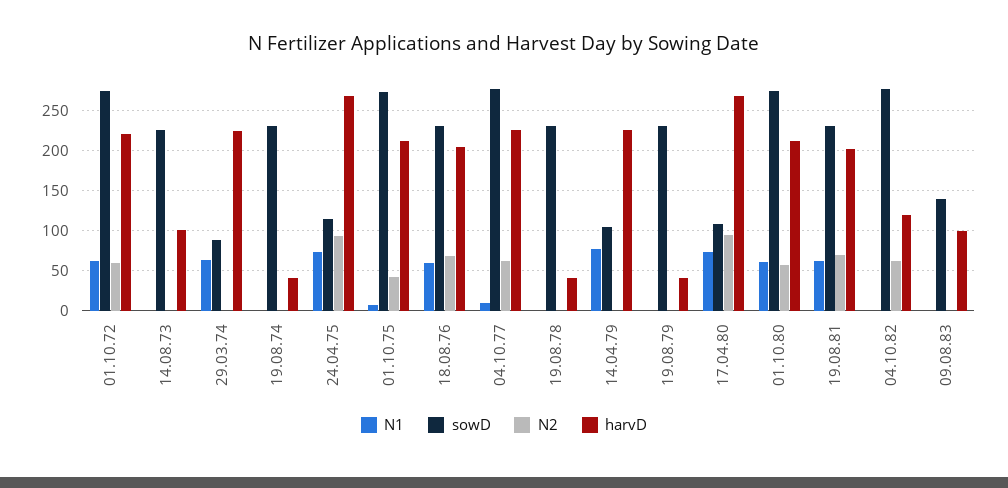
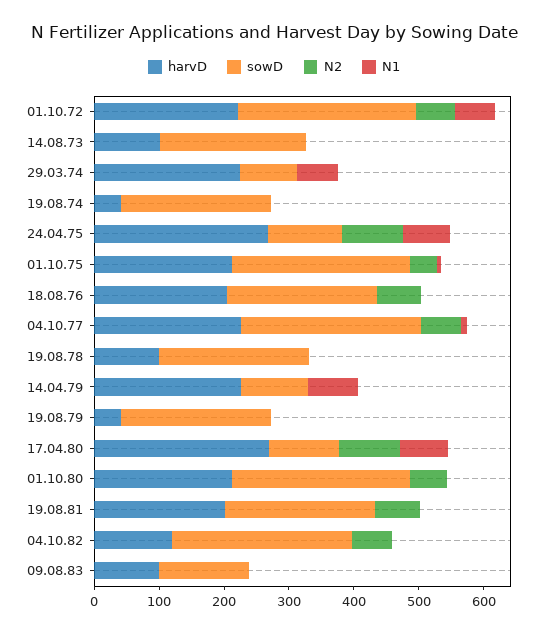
  {
    "N1": {
      "01.10.72": 60,
      "14.08.73": 0,
      "29.03.74": 60,
      "19.08.74": 0,
      "24.04.75": 70,
      "01.10.75": 10,
-     "18.08.76": 60,
+     "18.08.76": 0,
      "04.10.77": 10,
      "19.08.78": 0,
      "14.04.79": 80,
      "19.08.79": 0,
      "17.04.80": 70,
-     "01.10.80": 60,
+     "01.10.80": 0,
-     "19.08.81": 60,
+     "19.08.81": 0,
      "04.10.82": 0,
      "09.08.83": 0
    },
    "sowD": {
      "01.10.72": 280,
      "14.08.73": 230,
      "29.03.74": 90,
      "19.08.74": 230,
      "24.04.75": 110,
      "01.10.75": 270,
      "18.08.76": 230,
      "04.10.77": 280,
      "19.08.78": 230,
      "14.04.79": 100,
      "19.08.79": 230,
      "17.04.80": 110,
      "01.10.80": 280,
      "19.08.81": 230,
      "04.10.82": 280,
      "09.08.83": 140
    },
    "N2": {
      "01.10.72": 60,
      "14.08.73": 0,
      "29.03.74": 0,
      "19.08.74": 0,
      "24.04.75": 90,
      "01.10.75": 40,
      "18.08.76": 70,
      "04.10.77": 60,
      "19.08.78": 0,
      "14.04.79": 0,
      "19.08.79": 0,
      "17.04.80": 90,
      "01.10.80": 60,
      "19.08.81": 70,
      "04.10.82": 60,
      "09.08.83": 0
    },
    "harvD": {
      "01.10.72": 220,
      "14.08.73": 100,
      "29.03.74": 230,
      "19.08.74": 40,
      "24.04.75": 270,
      "01.10.75": 210,
      "18.08.76": 210,
      "04.10.77": 230,
-     "19.08.78": 40,
+     "19.08.78": 100,
      "14.04.79": 230,
      "19.08.79": 40,
      "17.04.80": 270,
      "01.10.80": 210,
      "19.08.81": 200,
      "04.10.82": 120,
      "09.08.83": 100
    }
  }

